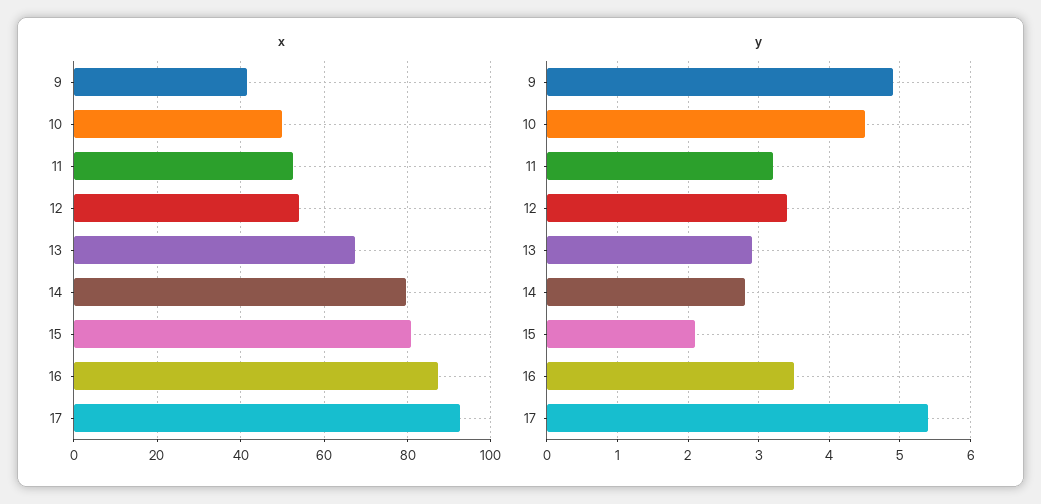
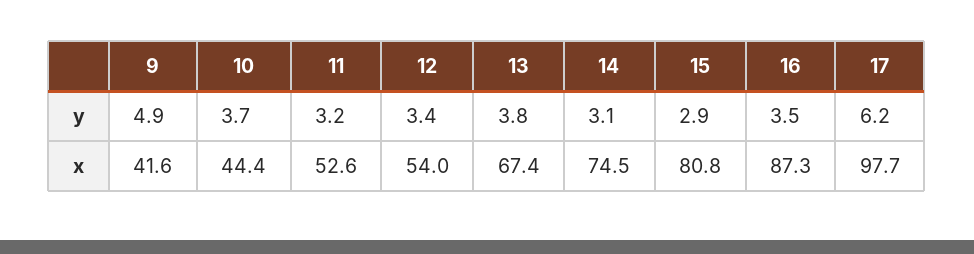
  {
    "x": {
      "9": 41.6,
-     "10": 50,
+     "10": 44.4,
      "11": 52.6,
      "12": 54,
      "13": 67.4,
-     "14": 80,
+     "14": 74.5,
      "15": 80.8,
      "16": 87.3,
-     "17": 92
+     "17": 97.7
    },
    "y": {
      "9": 4.9,
-     "10": 4.5,
+     "10": 3.7,
      "11": 3.2,
      "12": 3.4,
-     "13": 2.9,
+     "13": 3.8,
-     "14": 2.8,
+     "14": 3.1,
-     "15": 2.1,
+     "15": 2.9,
      "16": 3.5,
-     "17": 5.4
+     "17": 6.2
    }
  }

